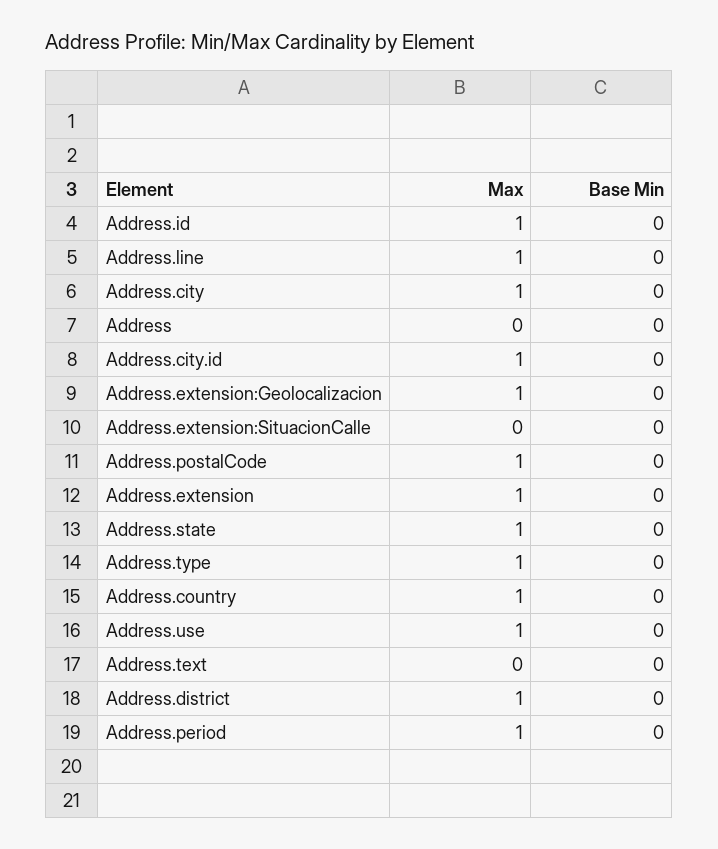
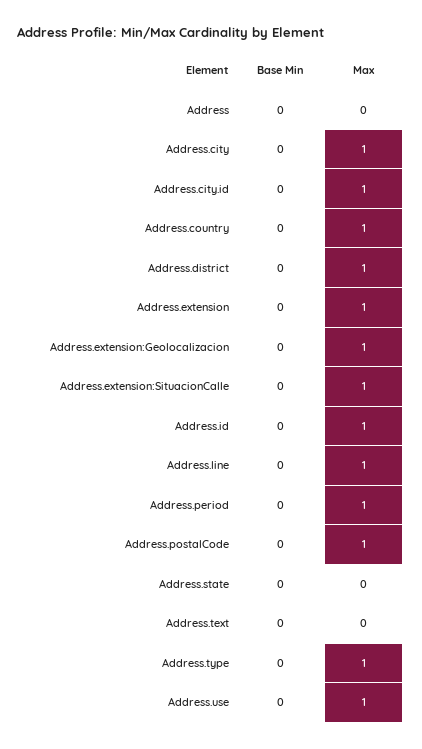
  {
    "Max": {
      "Address.id": 1,
      "Address.line": 1,
      "Address.city": 1,
      "Address": 0,
      "Address.city.id": 1,
      "Address.extension:Geolocalizacion": 1,
-     "Address.extension:SituacionCalle": 0,
+     "Address.extension:SituacionCalle": 1,
      "Address.postalCode": 1,
      "Address.extension": 1,
-     "Address.state": 1,
+     "Address.state": 0,
      "Address.type": 1,
      "Address.country": 1,
      "Address.use": 1,
      "Address.text": 0,
      "Address.district": 1,
      "Address.period": 1
    },
    "Base Min": {
      "Address.id": 0,
      "Address.line": 0,
      "Address.city": 0,
      "Address": 0,
      "Address.city.id": 0,
      "Address.extension:Geolocalizacion": 0,
      "Address.extension:SituacionCalle": 0,
      "Address.postalCode": 0,
      "Address.extension": 0,
      "Address.state": 0,
      "Address.type": 0,
      "Address.country": 0,
      "Address.use": 0,
      "Address.text": 0,
      "Address.district": 0,
      "Address.period": 0
    }
  }

